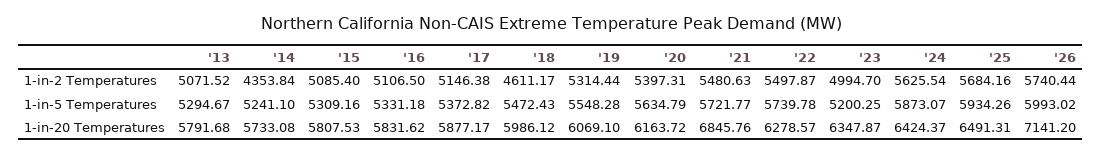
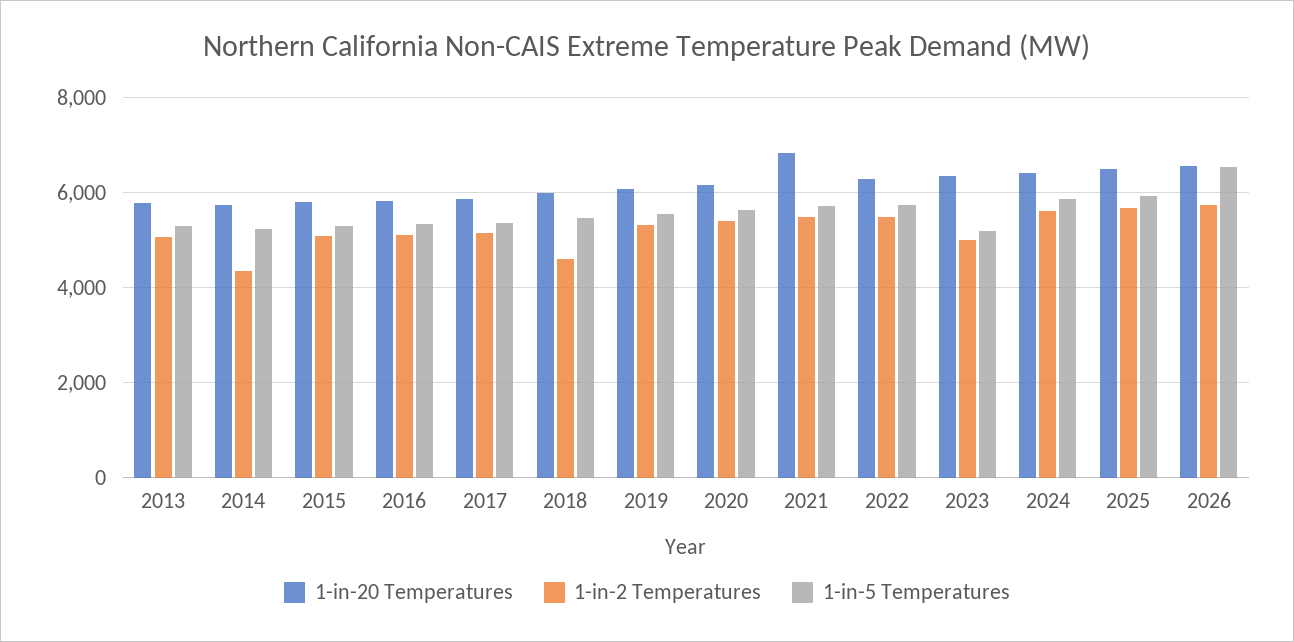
  {
    "1-in-2 Temperatures": {
      "'13": 5071.52,
      "'14": 4353.84,
      "'15": 5085.4,
      "'16": 5106.5,
      "'17": 5146.38,
      "'18": 4611.17,
      "'19": 5314.44,
      "'20": 5397.31,
      "'21": 5480.63,
      "'22": 5497.87,
      "'23": 4994.7,
      "'24": 5625.54,
      "'25": 5684.16,
      "'26": 5740.44
    },
    "1-in-5 Temperatures": {
      "'13": 5294.67,
      "'14": 5241.1,
      "'15": 5309.16,
      "'16": 5331.18,
      "'17": 5372.82,
      "'18": 5472.43,
      "'19": 5548.28,
      "'20": 5634.79,
      "'21": 5721.77,
      "'22": 5739.78,
      "'23": 5200.25,
      "'24": 5873.07,
      "'25": 5934.26,
-     "'26": 5993.02
+     "'26": 6600
    },
    "1-in-20 Temperatures": {
      "'13": 5791.68,
      "'14": 5733.08,
      "'15": 5807.53,
      "'16": 5831.62,
      "'17": 5877.17,
      "'18": 5986.12,
      "'19": 6069.1,
      "'20": 6163.72,
      "'21": 6845.76,
      "'22": 6278.57,
      "'23": 6347.87,
      "'24": 6424.37,
      "'25": 6491.31,
-     "'26": 7141.2
+     "'26": 6600
    }
  }

